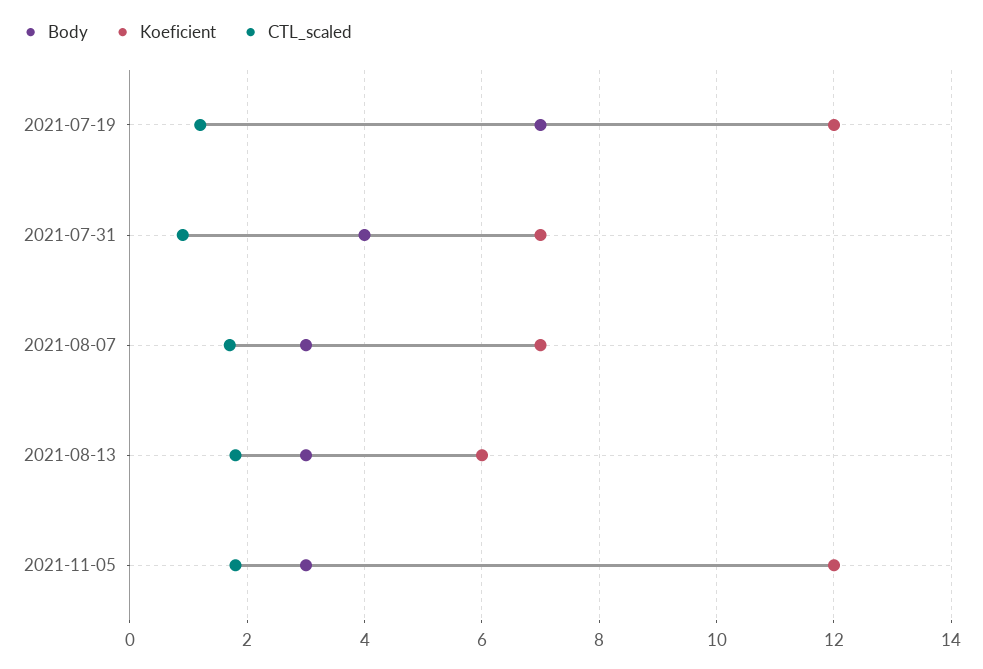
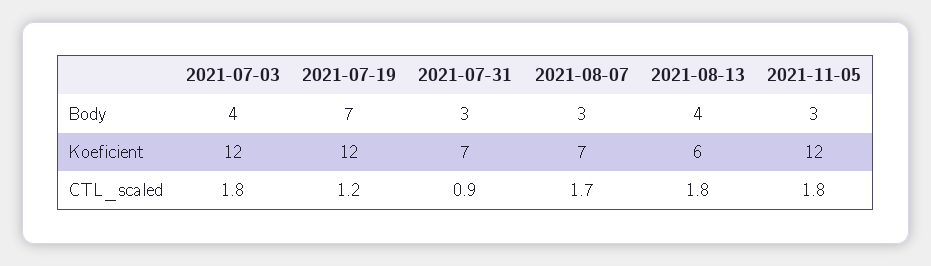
  {
    "Body": {
      "2021-07-19": 7,
-     "2021-07-31": 4,
+     "2021-07-31": 3,
      "2021-08-07": 3,
-     "2021-08-13": 3,
+     "2021-08-13": 4,
-     "2021-11-05": 3
+     "2021-11-05": 3,
+     "2021-07-03": 4
    },
    "Koeficient": {
      "2021-07-19": 12,
      "2021-07-31": 7,
      "2021-08-07": 7,
      "2021-08-13": 6,
-     "2021-11-05": 12
+     "2021-11-05": 12,
+     "2021-07-03": 12
    },
    "CTL_scaled": {
      "2021-07-19": 1.2,
      "2021-07-31": 0.9,
      "2021-08-07": 1.7,
      "2021-08-13": 1.8,
-     "2021-11-05": 1.8
+     "2021-11-05": 1.8,
+     "2021-07-03": 1.8
    }
  }

